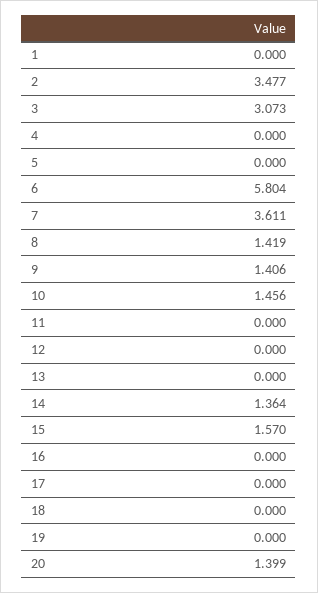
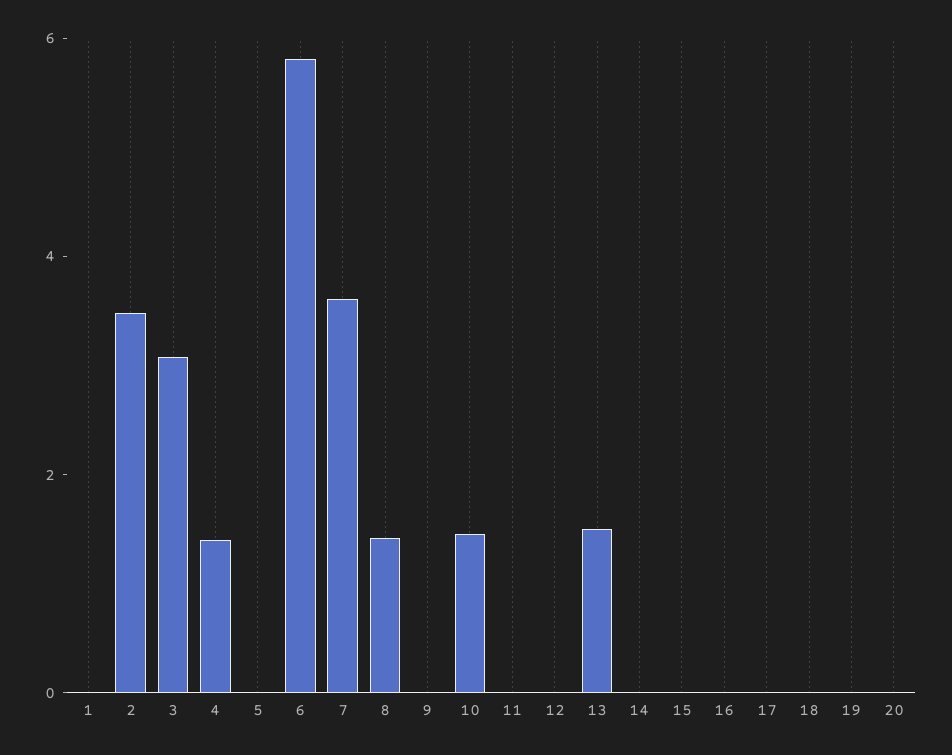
  {
    "1": 0,
    "2": 3.477,
    "3": 3.073,
-   "4": 0,
+   "4": 1.5,
    "5": 0,
    "6": 5.804,
    "7": 3.611,
    "8": 1.419,
-   "9": 1.406,
+   "9": 0,
    "10": 1.456,
    "11": 0,
    "12": 0,
-   "13": 0,
+   "13": 1.5,
-   "14": 1.364,
+   "14": 0,
-   "15": 1.57,
+   "15": 0,
    "16": 0,
    "17": 0,
    "18": 0,
    "19": 0,
-   "20": 1.399
+   "20": 0
  }

